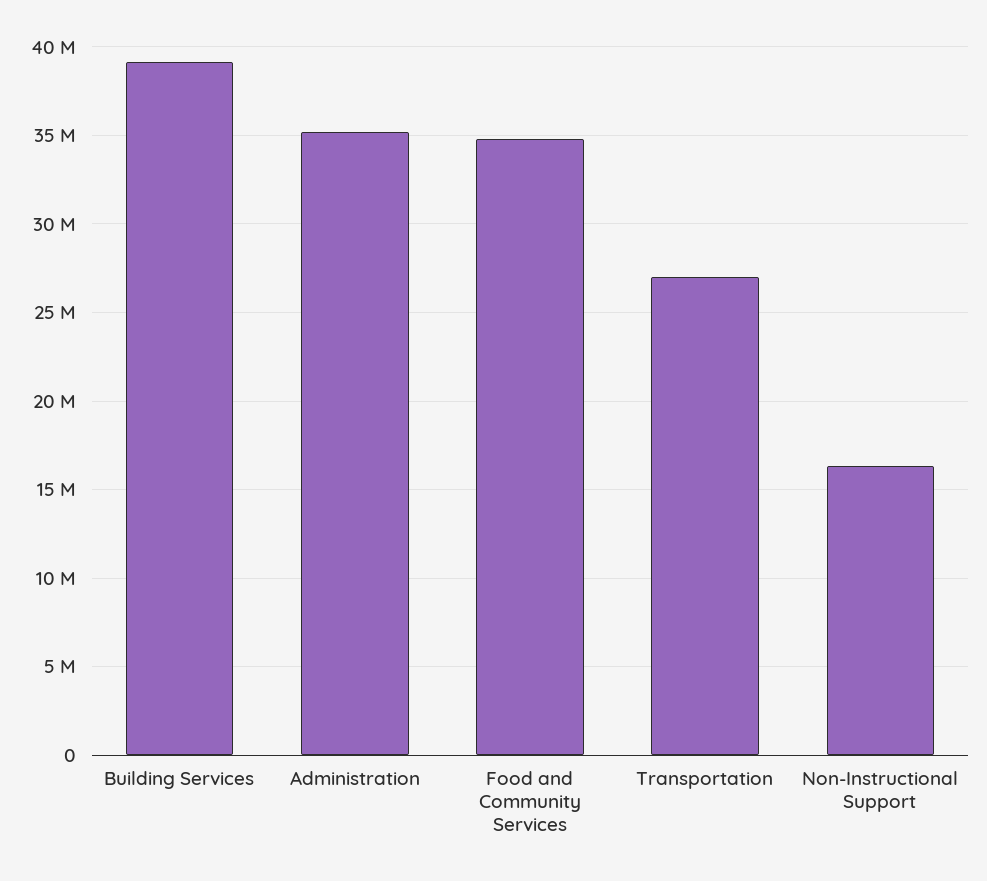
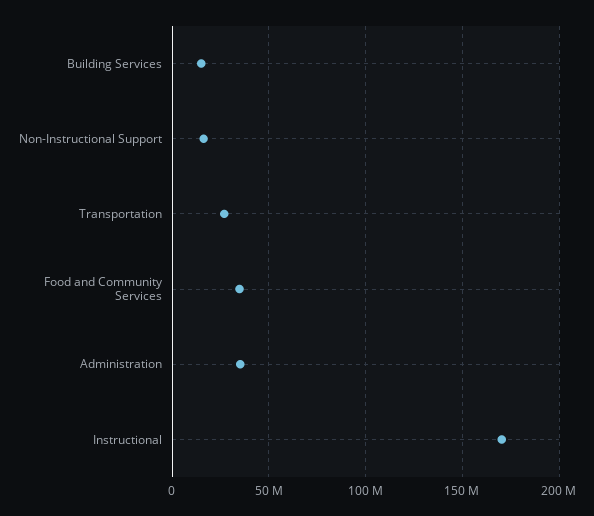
  {
-   "Building Services": 39000000,
+   "Building Services": 15000000,
    "Administration": 35000000,
    "Food and Community Services": 35000000,
    "Transportation": 27000000,
-   "Non-Instructional Support": 16500000
+   "Non-Instructional Support": 16500000,
+   "Instructional": 170000000
  }

